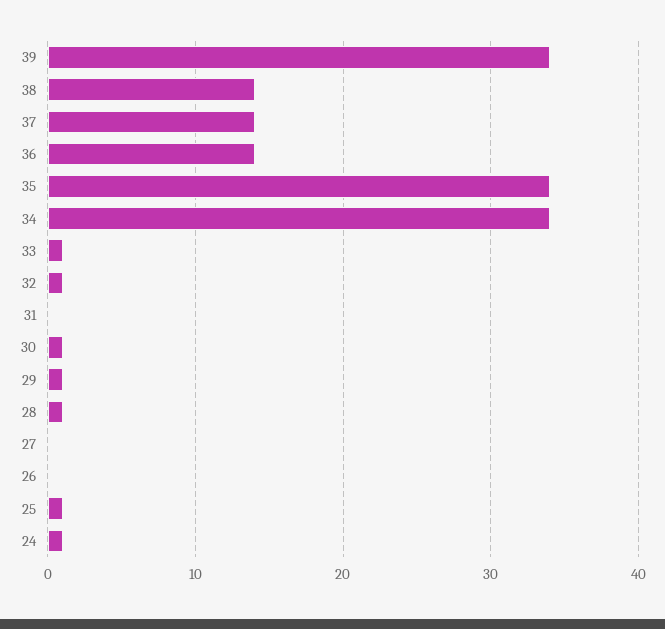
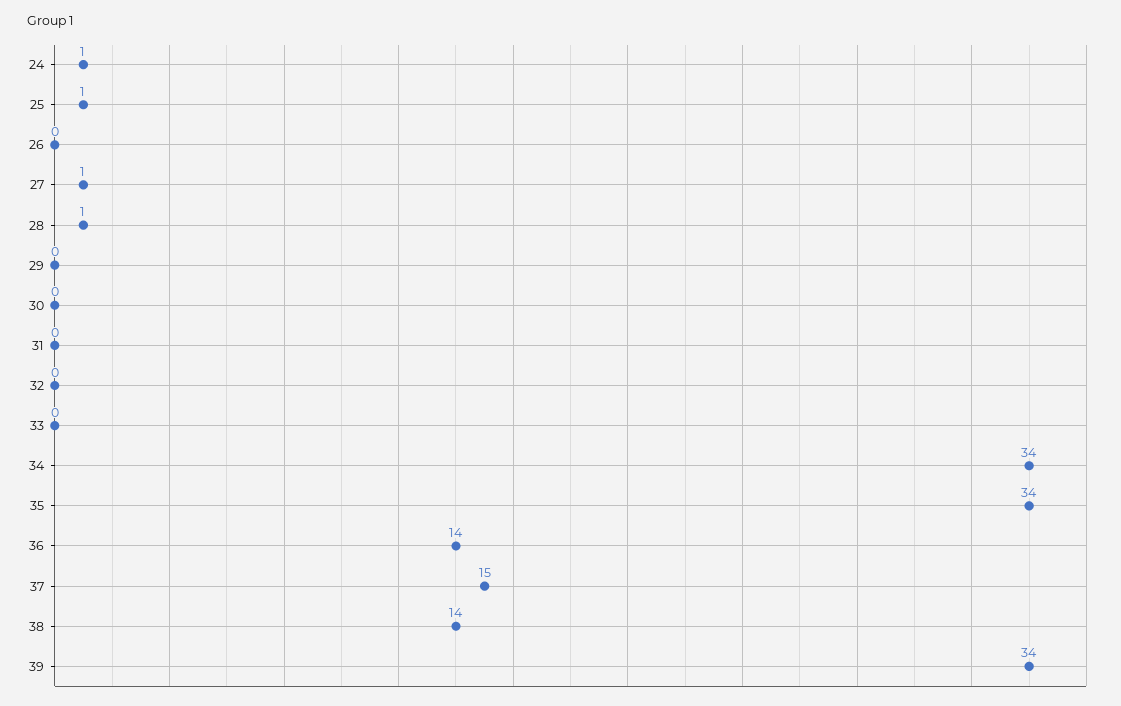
  {
    "39": 34,
    "38": 14,
-   "37": 14,
+   "37": 15,
    "36": 14,
    "35": 34,
    "34": 34,
-   "33": 1,
+   "33": 0,
-   "32": 1,
+   "32": 0,
    "31": 0,
-   "30": 1,
+   "30": 0,
-   "29": 1,
+   "29": 0,
    "28": 1,
-   "27": 0,
+   "27": 1,
    "26": 0,
    "25": 1,
    "24": 1
  }

